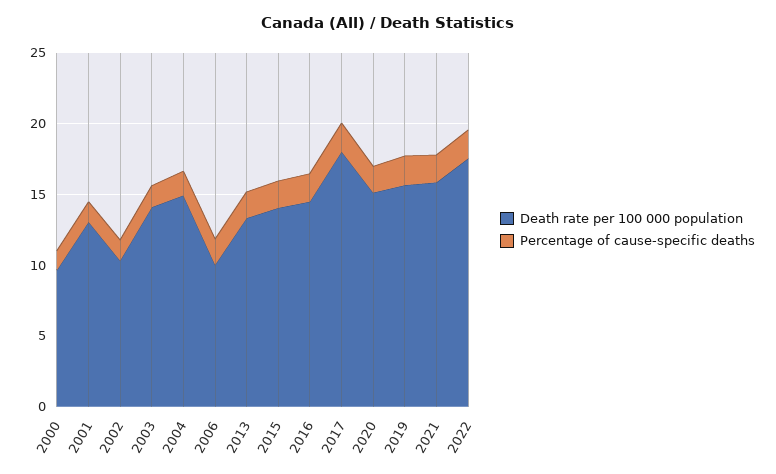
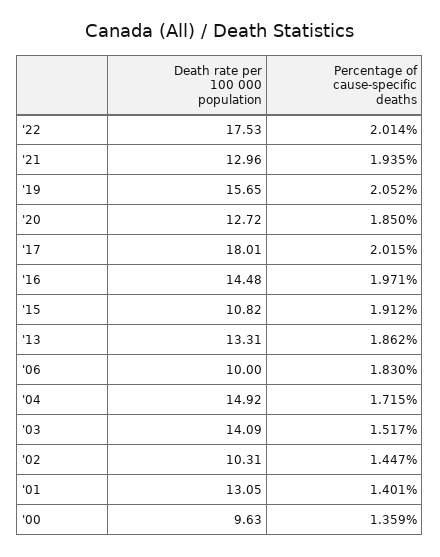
  {
    "Death rate per 100 000 population": {
      "2000": 9.63,
      "2001": 13.05,
      "2002": 10.31,
      "2003": 14.09,
      "2004": 14.92,
      "2006": 10,
      "2013": 13.31,
-     "2015": 14,
+     "2015": 10.82,
      "2016": 14.48,
      "2017": 18.01,
-     "2020": 15,
+     "2020": 12.72,
      "2019": 15.65,
-     "2021": 16,
+     "2021": 12.96,
      "2022": 17.53
    },
    "Percentage of cause-specific deaths": {
      "2000": 1.359,
      "2001": 1.401,
      "2002": 1.447,
      "2003": 1.517,
      "2004": 1.715,
      "2006": 1.83,
      "2013": 1.862,
      "2015": 1.912,
      "2016": 1.971,
      "2017": 2.015,
      "2020": 1.85,
      "2019": 2.052,
      "2021": 1.935,
      "2022": 2.014
    }
  }

